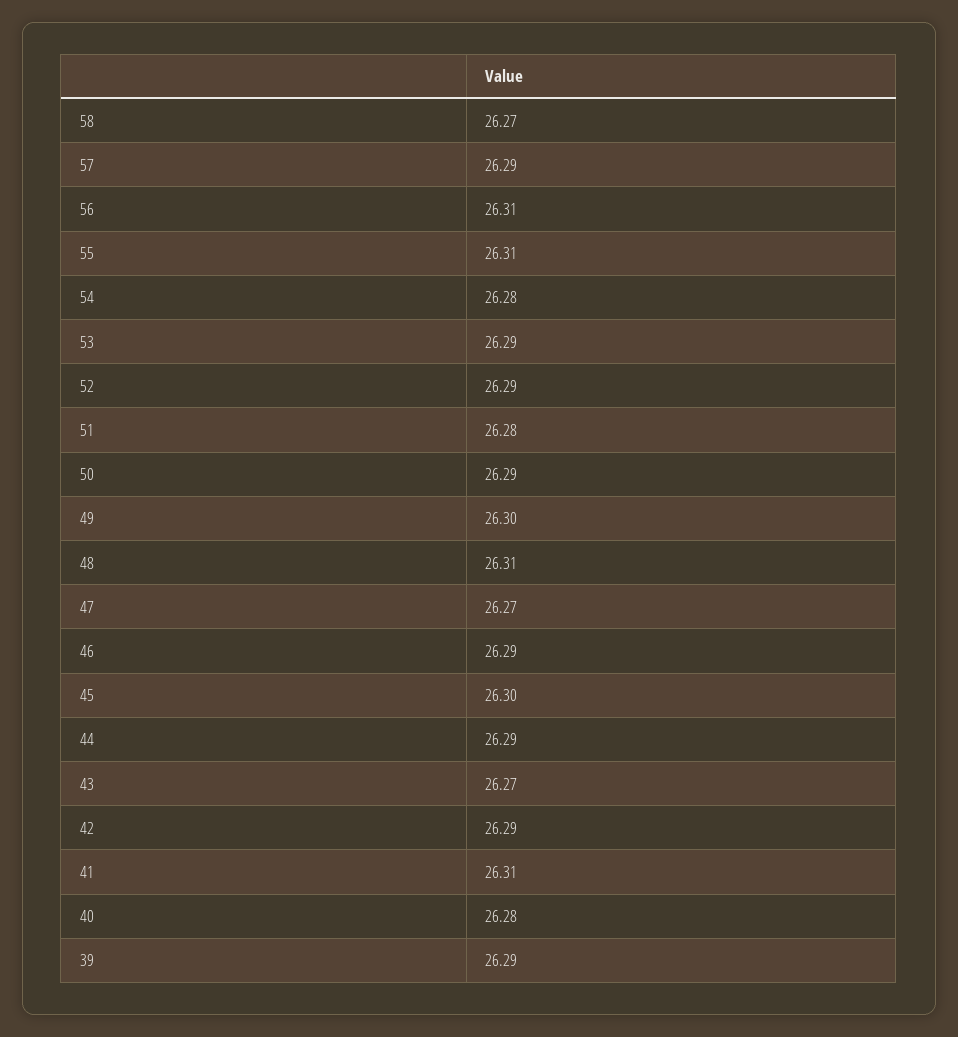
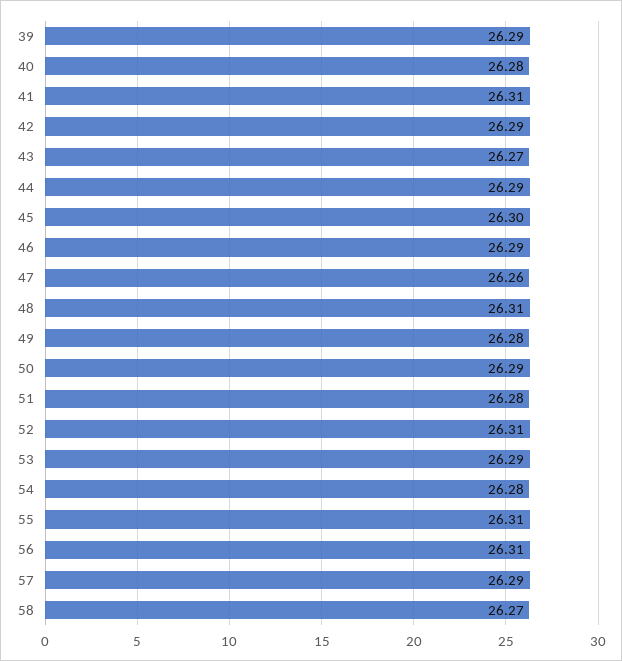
  {
    "58": 26.27,
    "57": 26.29,
    "56": 26.31,
    "55": 26.31,
    "54": 26.28,
    "53": 26.29,
-   "52": 26.29,
+   "52": 26.31,
    "51": 26.28,
    "50": 26.29,
-   "49": 26.3,
+   "49": 26.28,
    "48": 26.31,
-   "47": 26.27,
+   "47": 26.26,
    "46": 26.29,
    "45": 26.3,
    "44": 26.29,
    "43": 26.27,
    "42": 26.29,
    "41": 26.31,
    "40": 26.28,
    "39": 26.29
  }

